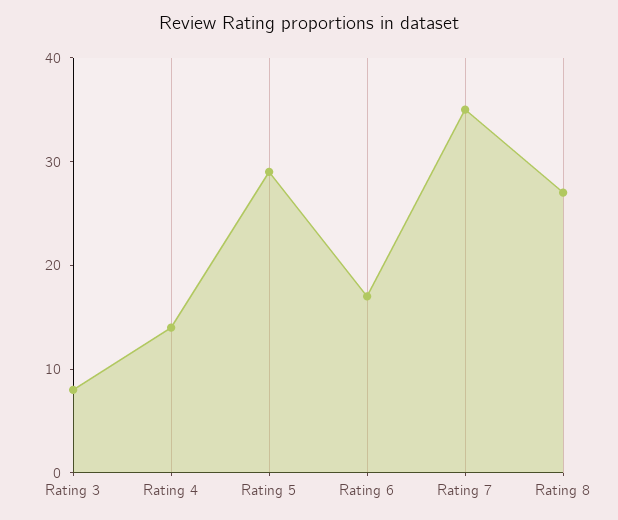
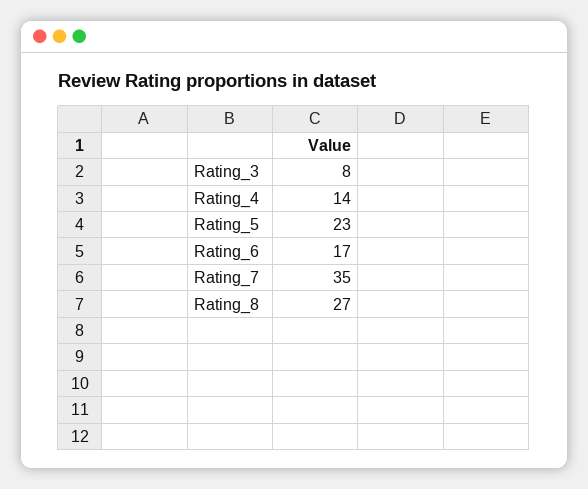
  {
    "Rating 3": 8,
    "Rating 4": 14,
-   "Rating 5": 29,
+   "Rating 5": 23,
    "Rating 6": 17,
    "Rating 7": 35,
    "Rating 8": 27
  }

